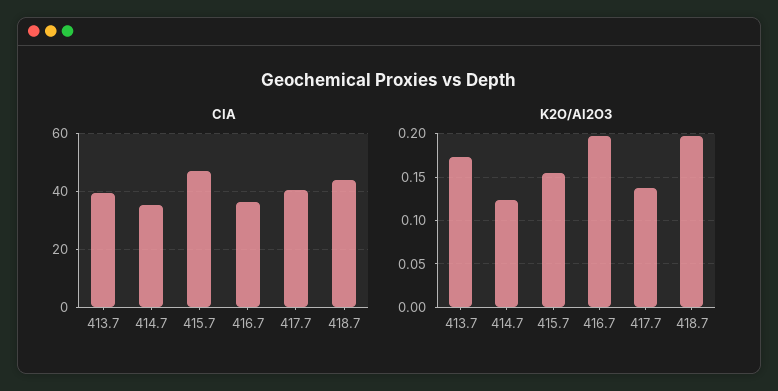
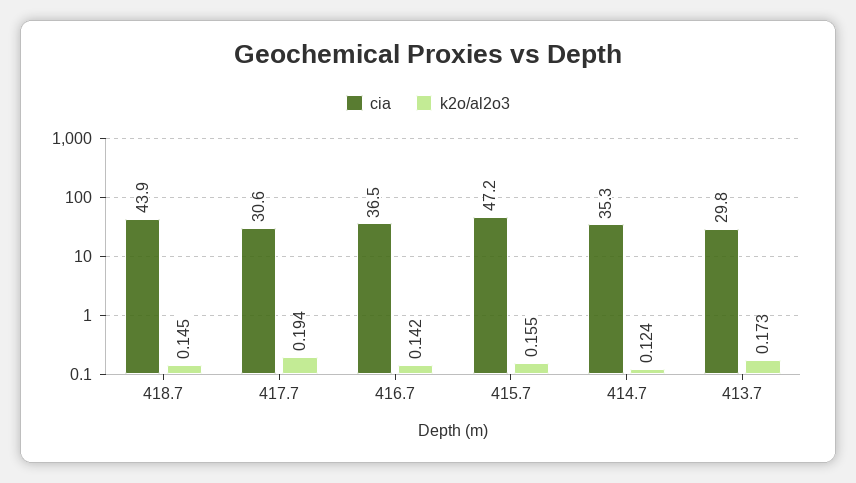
  {
    "CIA": {
-     "413.7": 40,
+     "413.7": 29.8,
      "414.7": 35.3,
      "415.7": 47.2,
      "416.7": 36.5,
-     "417.7": 40,
+     "417.7": 30.6,
      "418.7": 43.9
    },
    "K2O/Al2O3": {
      "413.7": 0.173,
      "414.7": 0.124,
      "415.7": 0.155,
-     "416.7": 0.2,
+     "416.7": 0.142,
-     "417.7": 0.14,
+     "417.7": 0.194,
-     "418.7": 0.2
+     "418.7": 0.145
    }
  }

